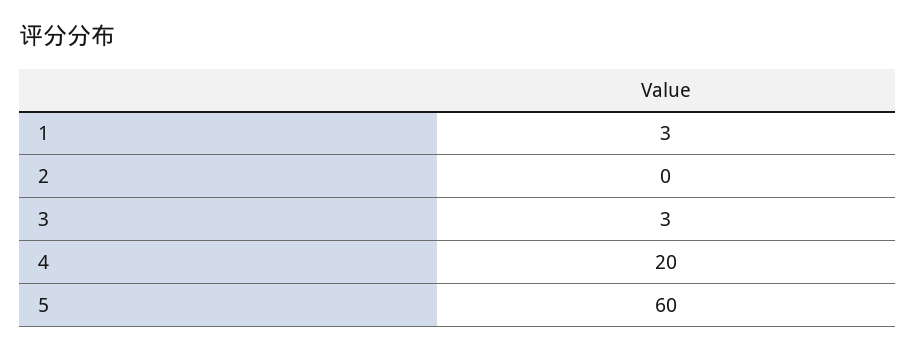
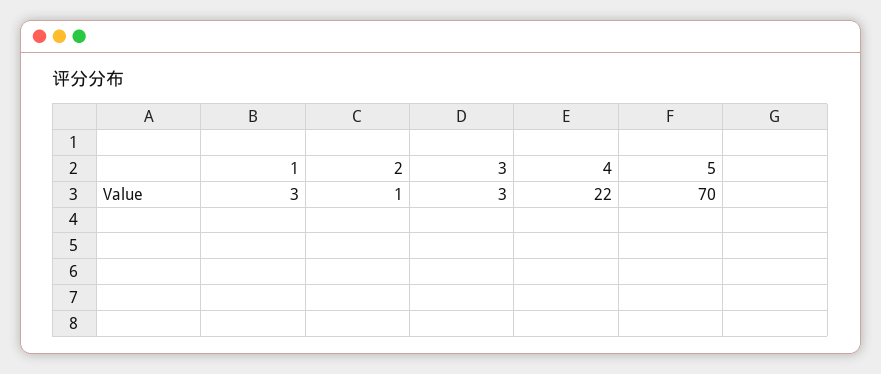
  {
    "1": 3,
-   "2": 0,
+   "2": 1,
    "3": 3,
-   "4": 20,
+   "4": 22,
-   "5": 60
+   "5": 70
  }

